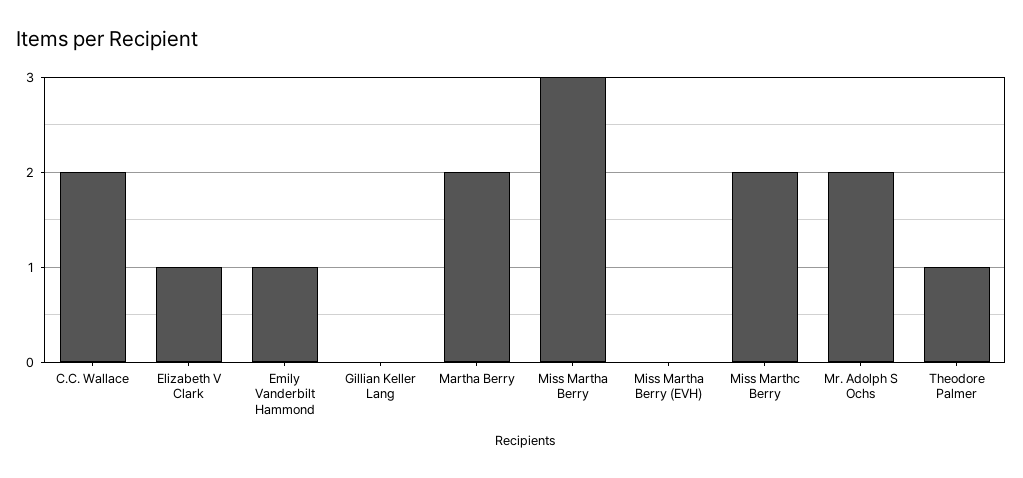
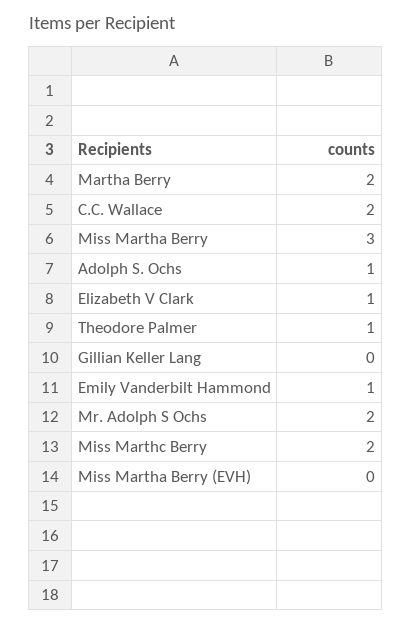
  {
    "C.C. Wallace": 2,
    "Elizabeth V Clark": 1,
    "Emily Vanderbilt Hammond": 1,
    "Gillian Keller Lang": 0,
    "Martha Berry": 2,
    "Miss Martha Berry": 3,
    "Miss Martha Berry (EVH)": 0,
    "Miss Marthc Berry": 2,
    "Mr. Adolph S Ochs": 2,
-   "Theodore Palmer": 1
+   "Theodore Palmer": 1,
+   "Adolph S. Ochs": 1
  }

